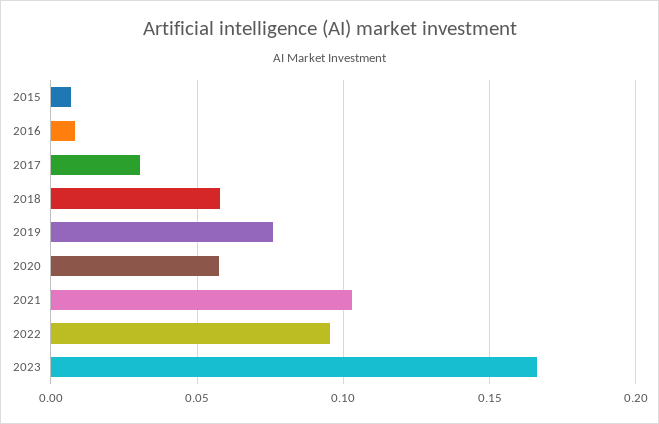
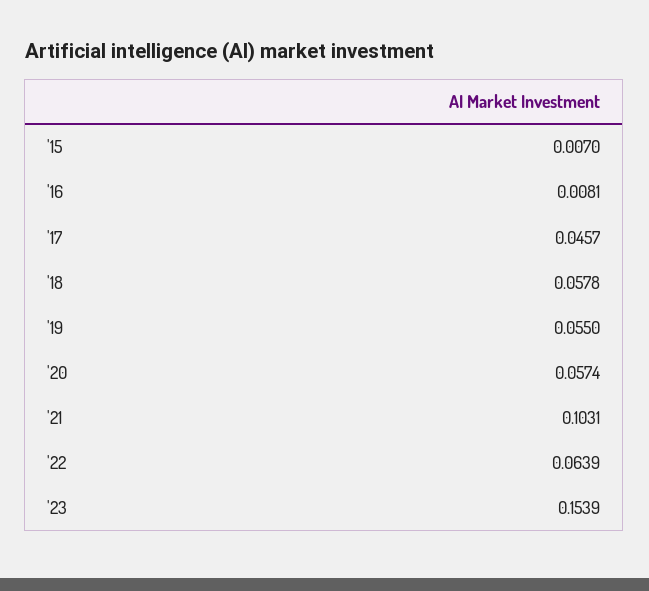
  {
    "2015": 0.007,
    "2016": 0.0081,
-   "2017": 0.03,
+   "2017": 0.0457,
    "2018": 0.0578,
-   "2019": 0.075,
+   "2019": 0.055,
    "2020": 0.0574,
    "2021": 0.1031,
-   "2022": 0.095,
+   "2022": 0.0639,
-   "2023": 0.165
+   "2023": 0.1539
  }

